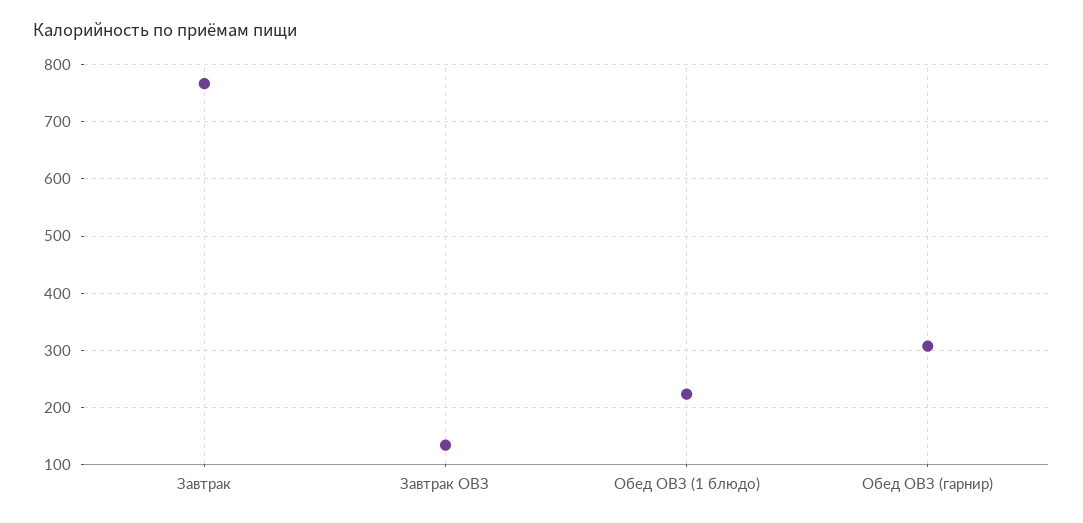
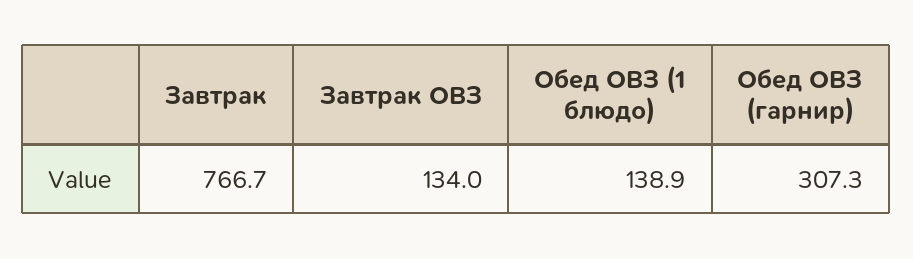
  {
    "Завтрак": 766.7,
    "Завтрак ОВЗ": 134,
-   "Обед ОВЗ (1 блюдо)": 220,
+   "Обед ОВЗ (1 блюдо)": 138.9,
    "Обед ОВЗ (гарнир)": 307.3
  }

